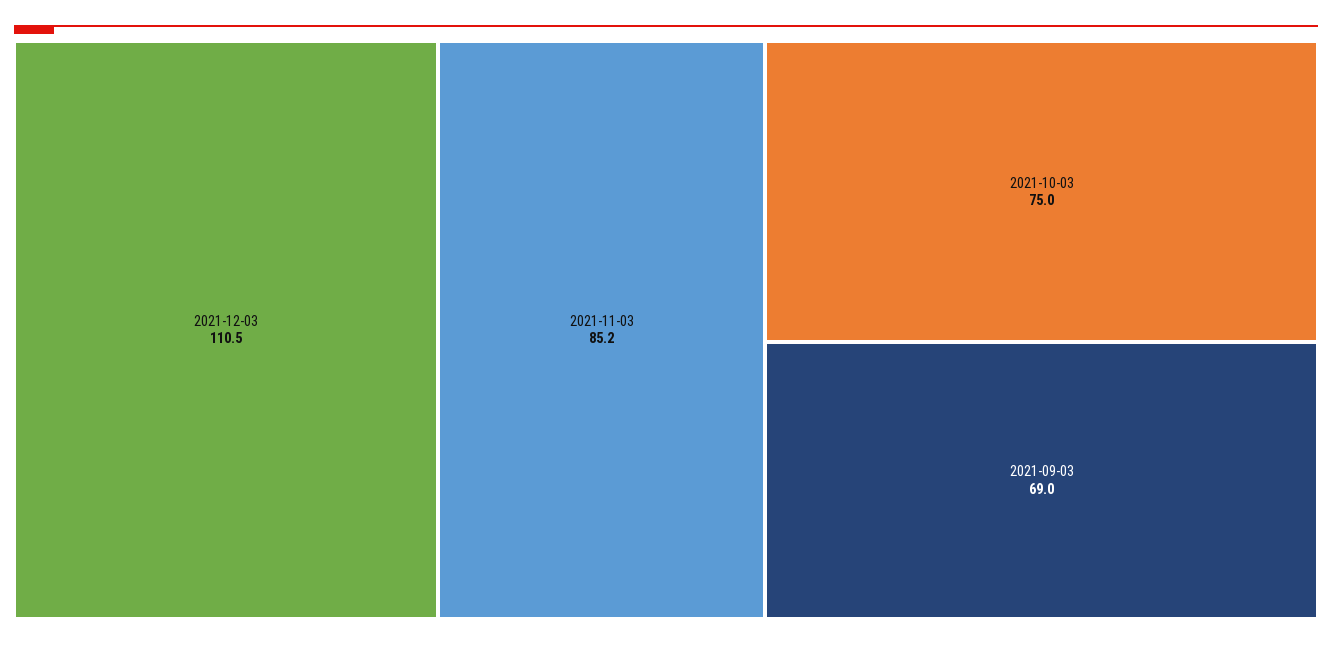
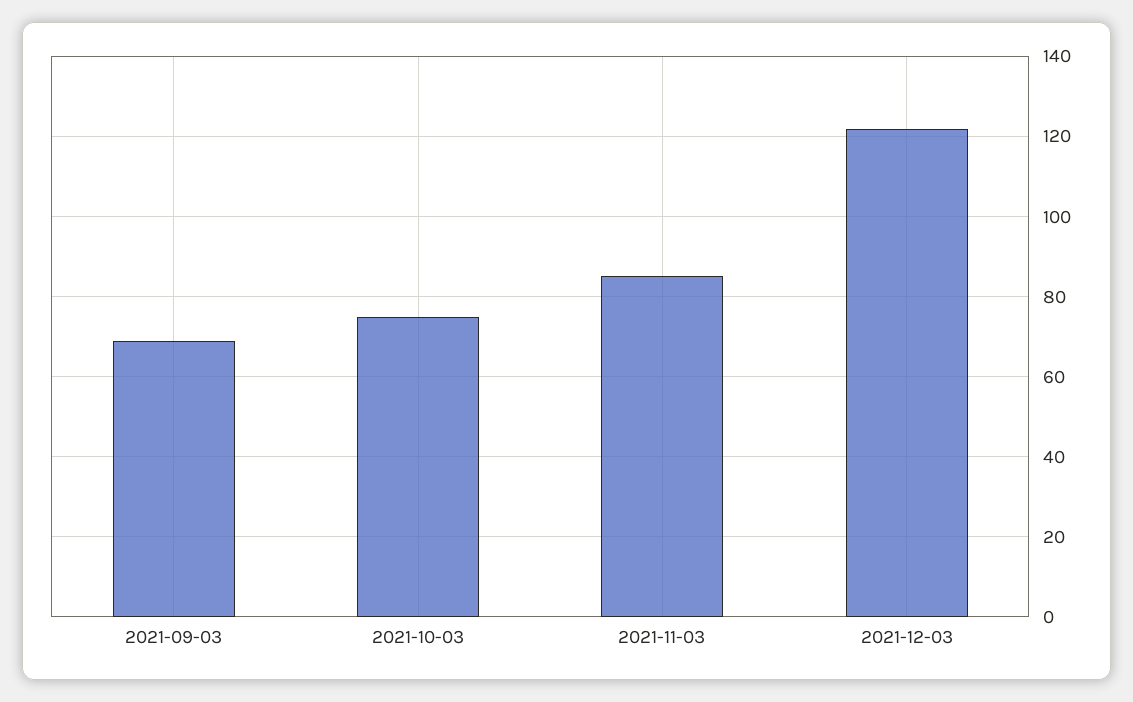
  {
-   "2021-12-03": 110.5,
+   "2021-12-03": 122,
    "2021-11-03": 85.2,
    "2021-10-03": 75,
    "2021-09-03": 69
  }

